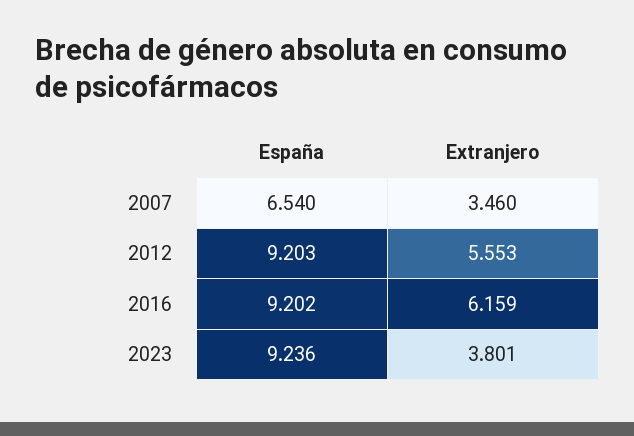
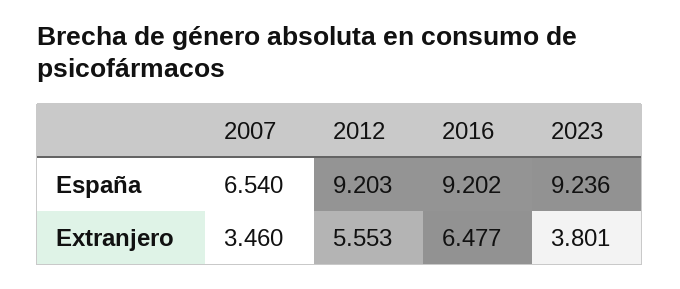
  {
    "España": {
      "2007": 6.54,
      "2012": 9.203,
      "2016": 9.202,
      "2023": 9.236
    },
    "Extranjero": {
      "2007": 3.46,
      "2012": 5.553,
-     "2016": 6.159,
+     "2016": 6.477,
      "2023": 3.801
    }
  }

